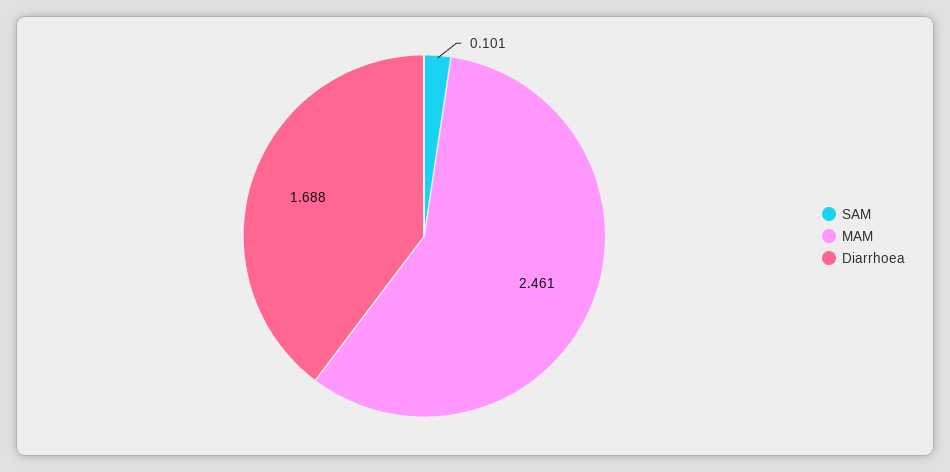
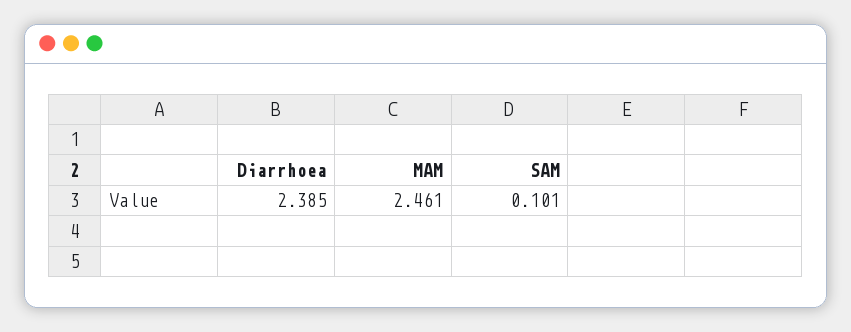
  {
    "SAM": 0.101,
    "MAM": 2.461,
-   "Diarrhoea": 1.688
+   "Diarrhoea": 2.385
  }

